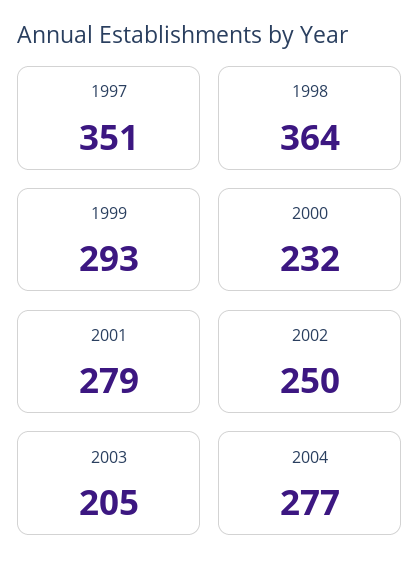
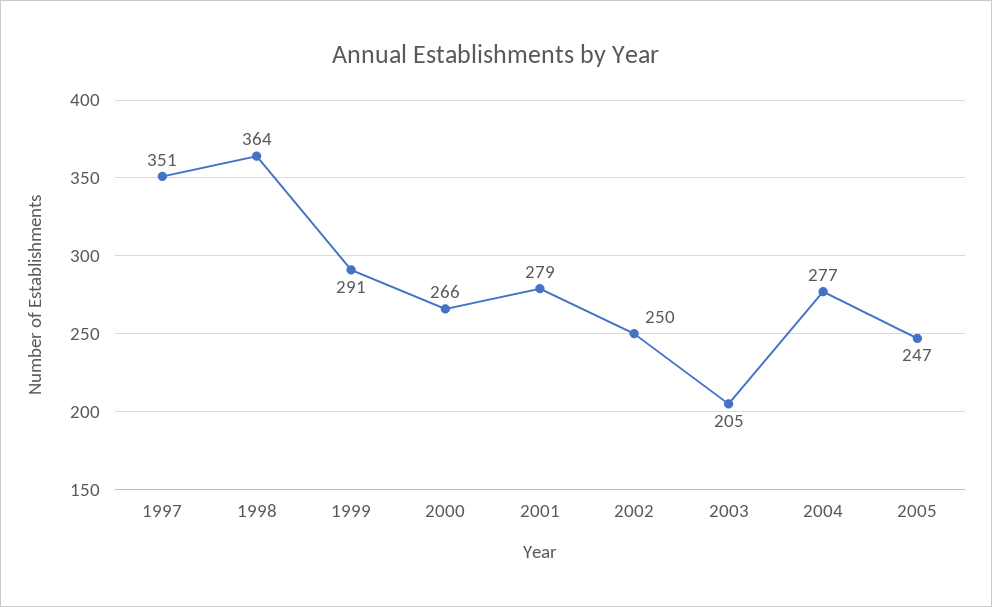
  {
    "1997": 351,
    "1998": 364,
-   "1999": 293,
+   "1999": 291,
-   "2000": 232,
+   "2000": 266,
    "2001": 279,
    "2002": 250,
    "2003": 205,
-   "2004": 277
+   "2004": 277,
+   "2005": 247
  }

